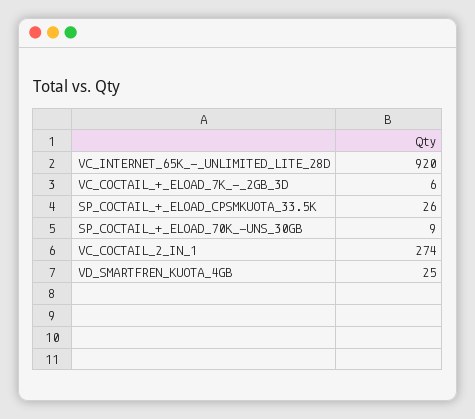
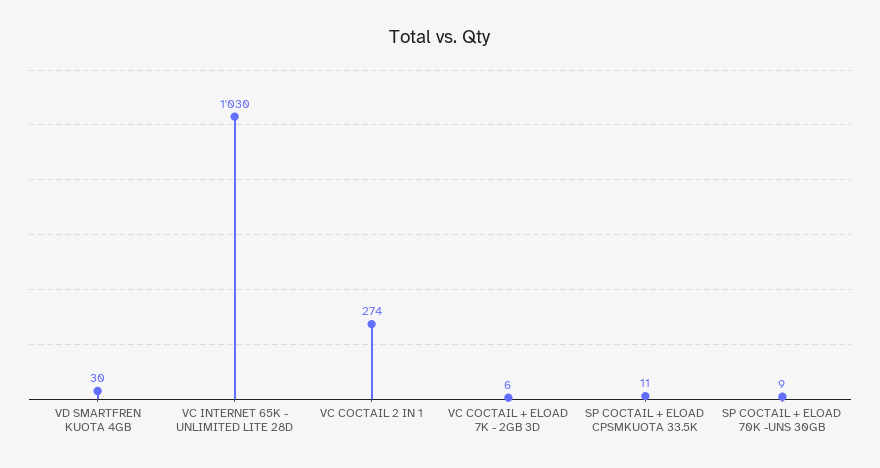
  {
-   "VC_INTERNET_65K_-_UNLIMITED_LITE_28D": 920,
+   "VC_INTERNET_65K_-_UNLIMITED_LITE_28D": 1030,
    "VC_COCTAIL_+_ELOAD_7K_-_2GB_3D": 6,
-   "SP_COCTAIL_+_ELOAD_CPSMKUOTA_33.5K": 26,
+   "SP_COCTAIL_+_ELOAD_CPSMKUOTA_33.5K": 11,
    "SP_COCTAIL_+_ELOAD_70K_-UNS_30GB": 9,
    "VC_COCTAIL_2_IN_1": 274,
-   "VD_SMARTFREN_KUOTA_4GB": 25
+   "VD_SMARTFREN_KUOTA_4GB": 30
  }

